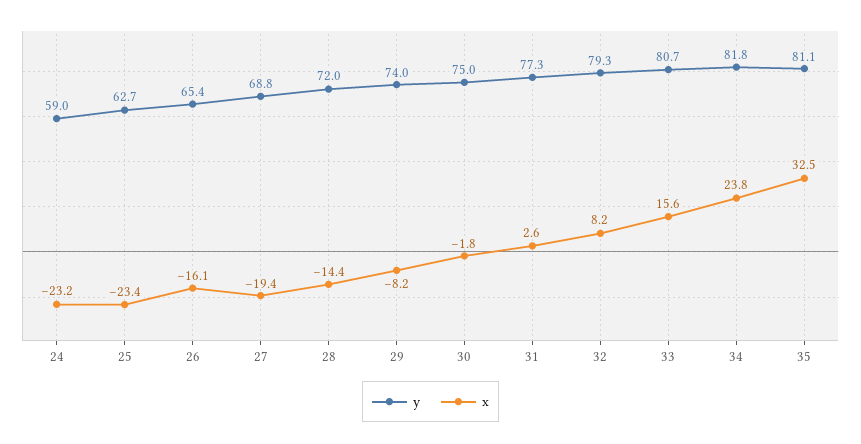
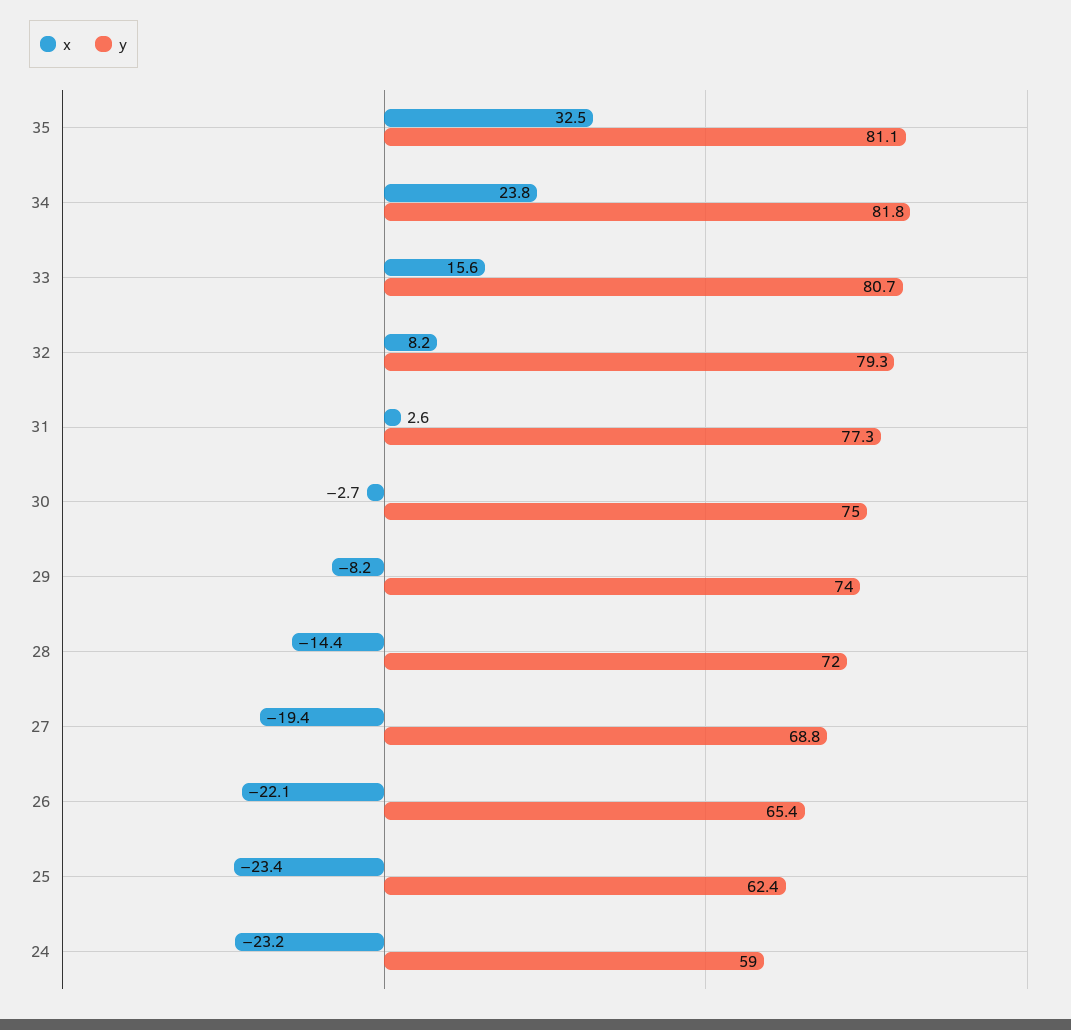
  {
    "y": {
      "24": 59,
-     "25": 62.7,
+     "25": 62.4,
      "26": 65.4,
      "27": 68.8,
      "28": 72,
      "29": 74,
      "30": 75,
      "31": 77.3,
      "32": 79.3,
      "33": 80.7,
      "34": 81.8,
      "35": 81.1
    },
    "x": {
      "24": -23.2,
      "25": -23.4,
-     "26": -16.1,
+     "26": -22.1,
      "27": -19.4,
      "28": -14.4,
      "29": -8.2,
-     "30": -1.8,
+     "30": -2.7,
      "31": 2.6,
      "32": 8.2,
      "33": 15.6,
      "34": 23.8,
      "35": 32.5
    }
  }

